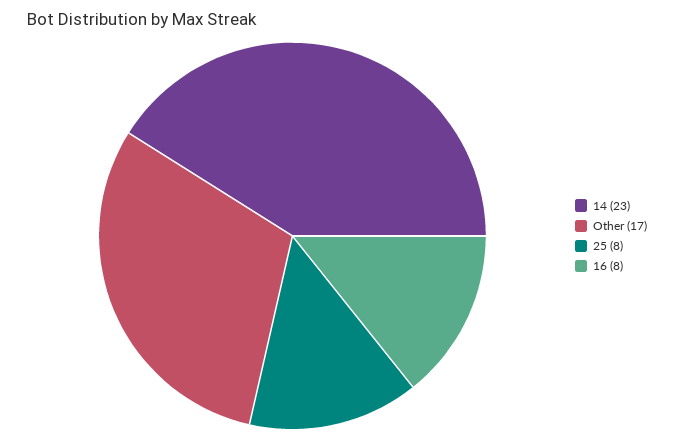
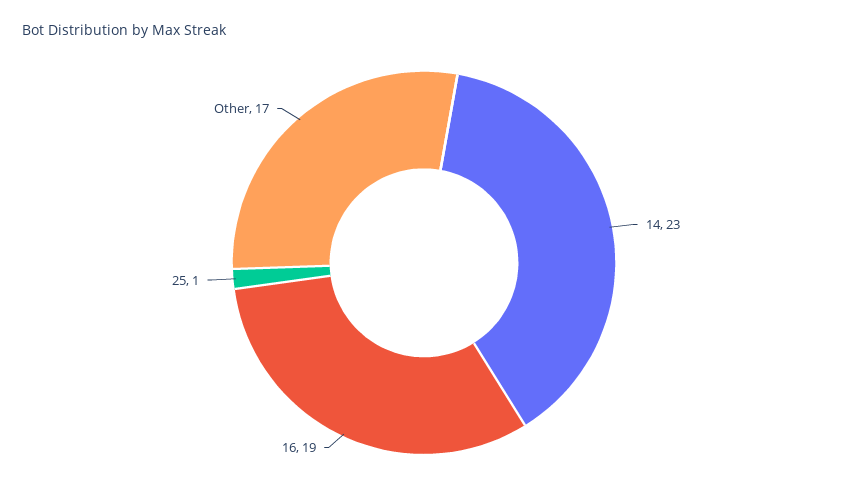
  {
    "14": 23,
    "Other": 17,
-   "25": 8,
+   "25": 1,
-   "16": 8
+   "16": 19
  }

